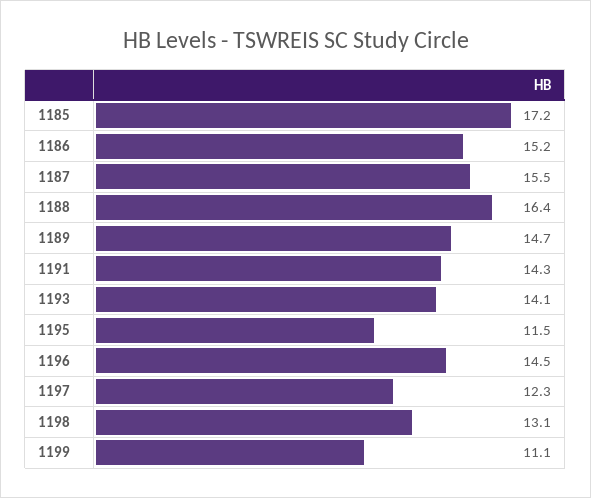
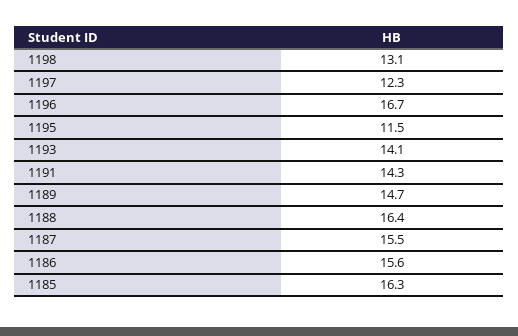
  {
-   "1185": 17.2,
+   "1185": 16.3,
-   "1186": 15.2,
+   "1186": 15.6,
    "1187": 15.5,
    "1188": 16.4,
    "1189": 14.7,
    "1191": 14.3,
    "1193": 14.1,
    "1195": 11.5,
-   "1196": 14.5,
+   "1196": 16.7,
    "1197": 12.3,
-   "1198": 13.1,
+   "1198": 13.1
-   "1199": 11.1
  }

